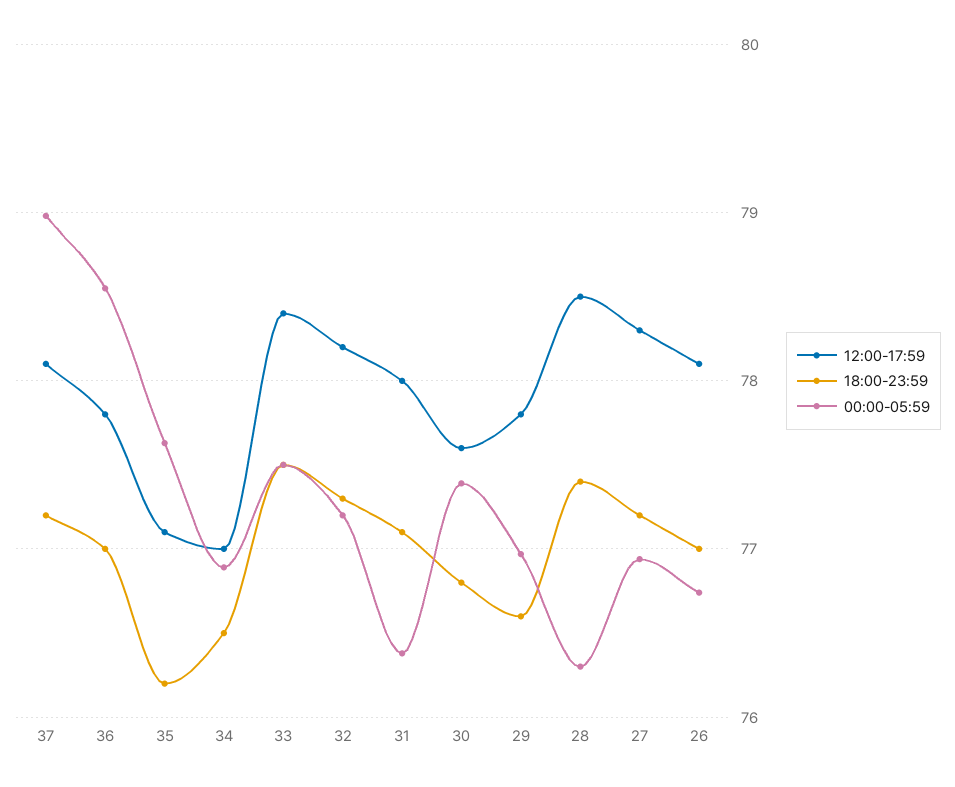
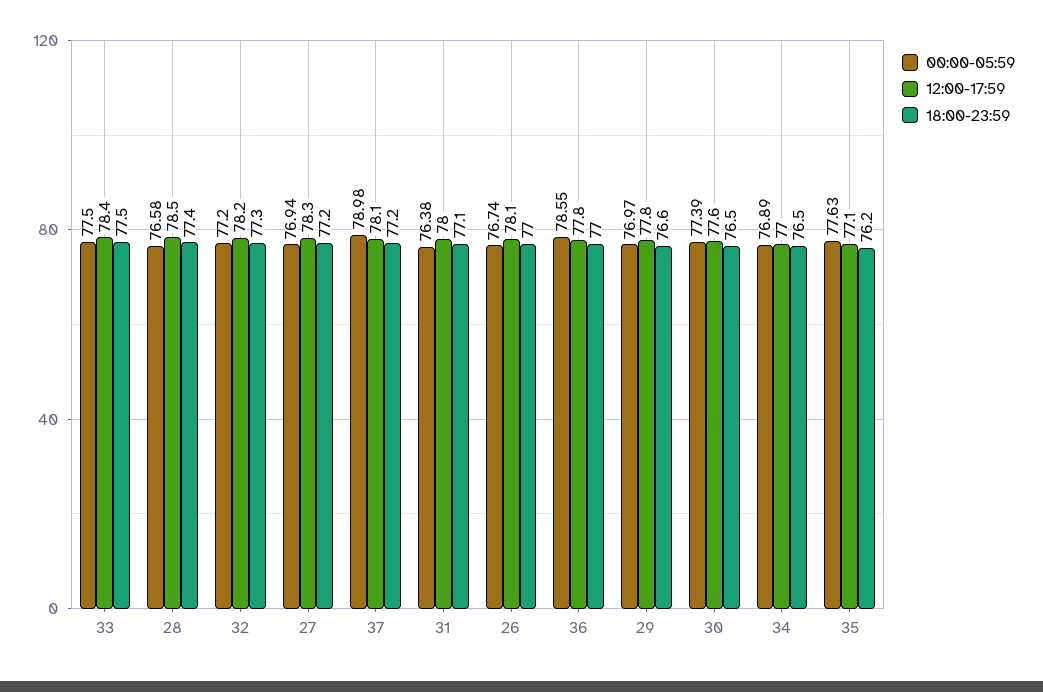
  {
    "12:00-17:59": {
      "37": 78.1,
      "36": 77.8,
      "35": 77.1,
      "34": 77,
      "33": 78.4,
      "32": 78.2,
      "31": 78,
      "30": 77.6,
      "29": 77.8,
      "28": 78.5,
      "27": 78.3,
      "26": 78.1
    },
    "18:00-23:59": {
      "37": 77.2,
      "36": 77,
      "35": 76.2,
      "34": 76.5,
      "33": 77.5,
      "32": 77.3,
      "31": 77.1,
-     "30": 76.8,
+     "30": 76.5,
      "29": 76.6,
      "28": 77.4,
      "27": 77.2,
      "26": 77
    },
    "00:00-05:59": {
      "37": 78.98,
      "36": 78.55,
      "35": 77.63,
      "34": 76.89,
      "33": 77.5,
      "32": 77.2,
      "31": 76.38,
      "30": 77.39,
      "29": 76.97,
-     "28": 76.3,
+     "28": 76.58,
      "27": 76.94,
      "26": 76.74
    }
  }

